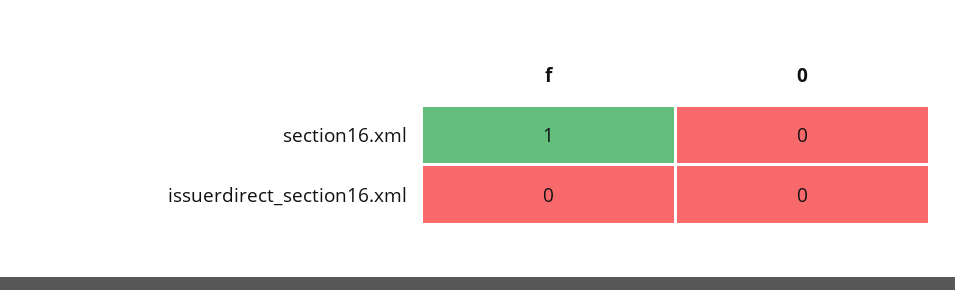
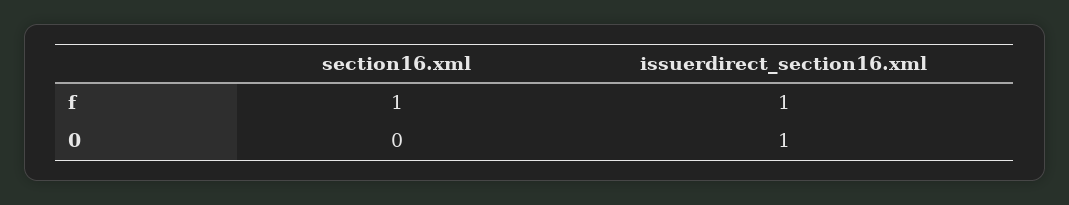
  {
    "f": {
      "section16.xml": 1,
-     "issuerdirect_section16.xml": 0
+     "issuerdirect_section16.xml": 1
    },
    "0": {
      "section16.xml": 0,
-     "issuerdirect_section16.xml": 0
+     "issuerdirect_section16.xml": 1
    }
  }

